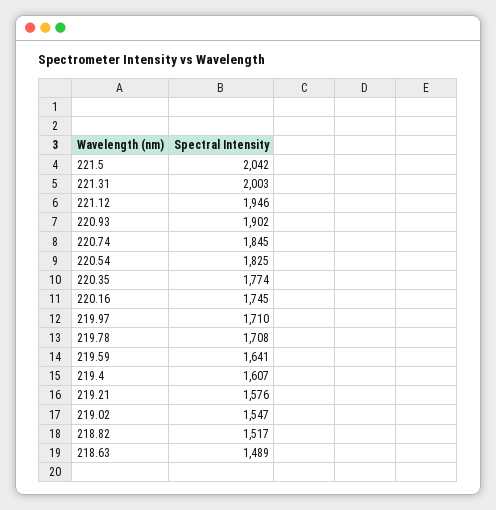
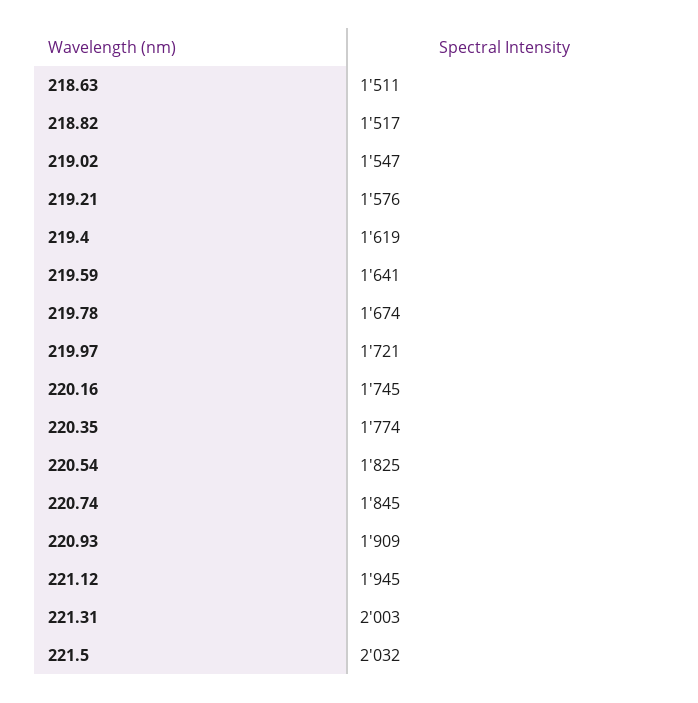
  {
-   "221.5": 2042,
+   "221.5": 2032,
    "221.31": 2003,
-   "221.12": 1946,
+   "221.12": 1945,
-   "220.93": 1902,
+   "220.93": 1909,
    "220.74": 1845,
    "220.54": 1825,
    "220.35": 1774,
    "220.16": 1745,
-   "219.97": 1710,
+   "219.97": 1721,
-   "219.78": 1708,
+   "219.78": 1674,
    "219.59": 1641,
-   "219.4": 1607,
+   "219.4": 1619,
    "219.21": 1576,
    "219.02": 1547,
    "218.82": 1517,
-   "218.63": 1489
+   "218.63": 1511
  }

